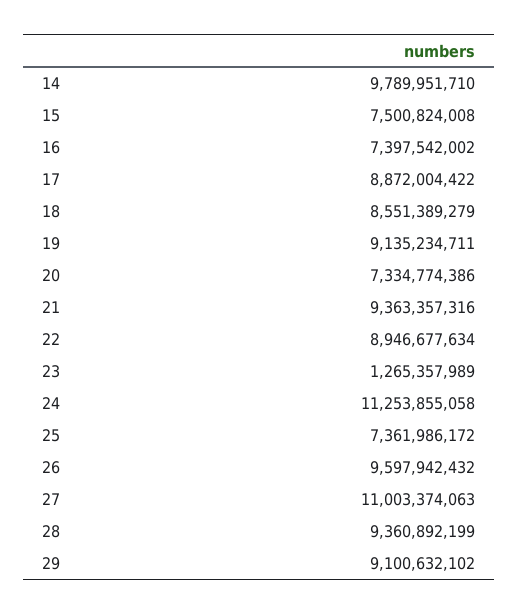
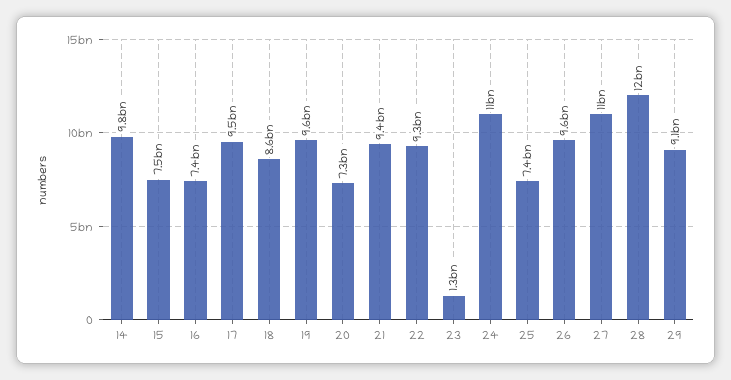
  {
    "14": 9789951710,
    "15": 7500824008,
    "16": 7397542002,
-   "17": 8872004422,
+   "17": 9500000000,
    "18": 8551389279,
-   "19": 9135234711,
+   "19": 9600000000,
    "20": 7334774386,
    "21": 9363357316,
-   "22": 8946677634,
+   "22": 9300000000,
    "23": 1265357989,
    "24": 11253855058,
    "25": 7361986172,
    "26": 9597942432,
    "27": 11003374063,
-   "28": 9360892199,
+   "28": 12000000000,
    "29": 9100632102
  }

